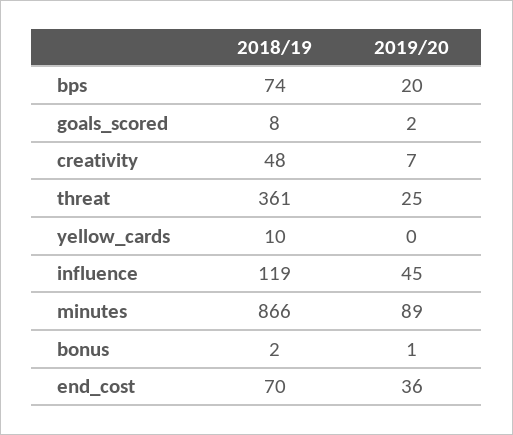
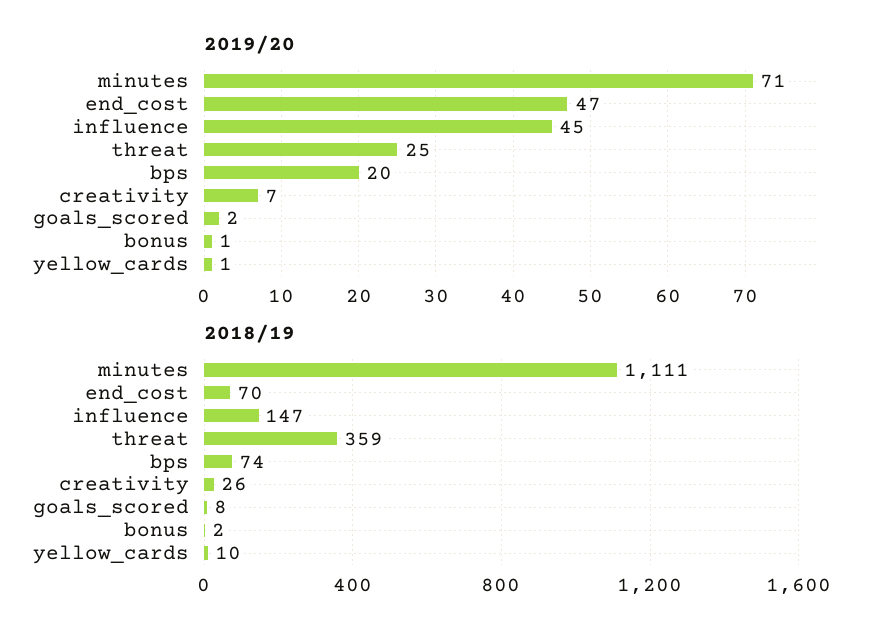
  {
    "2018/19": {
      "bps": 74,
      "goals_scored": 8,
-     "creativity": 48,
+     "creativity": 26,
-     "threat": 361,
+     "threat": 359,
      "yellow_cards": 10,
-     "influence": 119,
+     "influence": 147,
-     "minutes": 866,
+     "minutes": 1111,
      "bonus": 2,
      "end_cost": 70
    },
    "2019/20": {
      "bps": 20,
      "goals_scored": 2,
      "creativity": 7,
      "threat": 25,
-     "yellow_cards": 0,
+     "yellow_cards": 1,
      "influence": 45,
-     "minutes": 89,
+     "minutes": 71,
      "bonus": 1,
-     "end_cost": 36
+     "end_cost": 47
    }
  }

